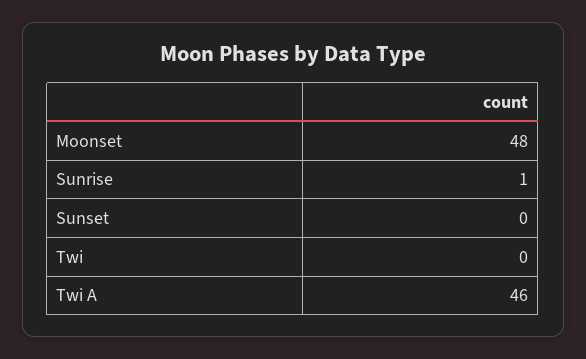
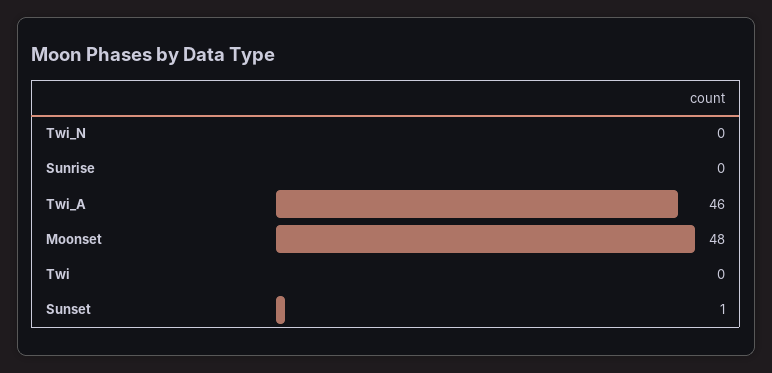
  {
    "Moonset": 48,
-   "Sunrise": 1,
+   "Sunrise": 0,
-   "Sunset": 0,
+   "Sunset": 1,
    "Twi": 0,
-   "Twi A": 46
+   "Twi A": 46,
+   "Twi_N": 0
  }

